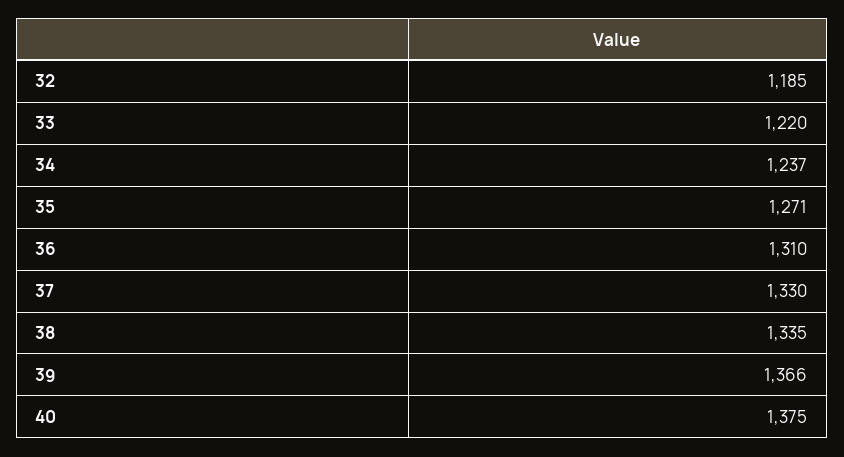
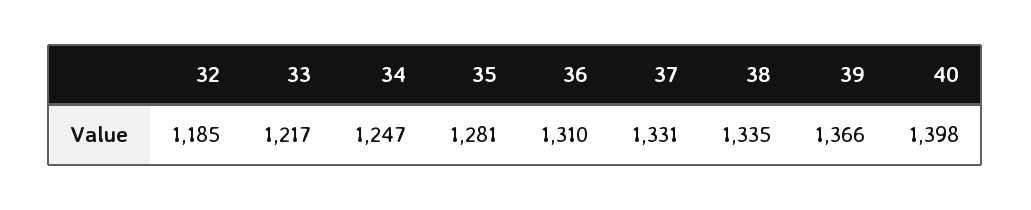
  {
    "32": 1185,
-   "33": 1220,
+   "33": 1217,
-   "34": 1237,
+   "34": 1247,
-   "35": 1271,
+   "35": 1281,
    "36": 1310,
-   "37": 1330,
+   "37": 1331,
    "38": 1335,
    "39": 1366,
-   "40": 1375
+   "40": 1398
  }

